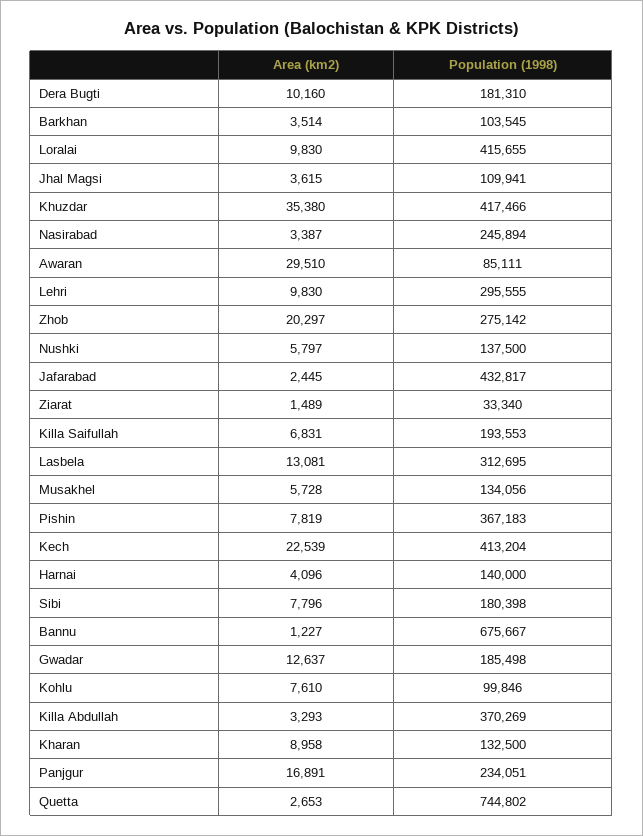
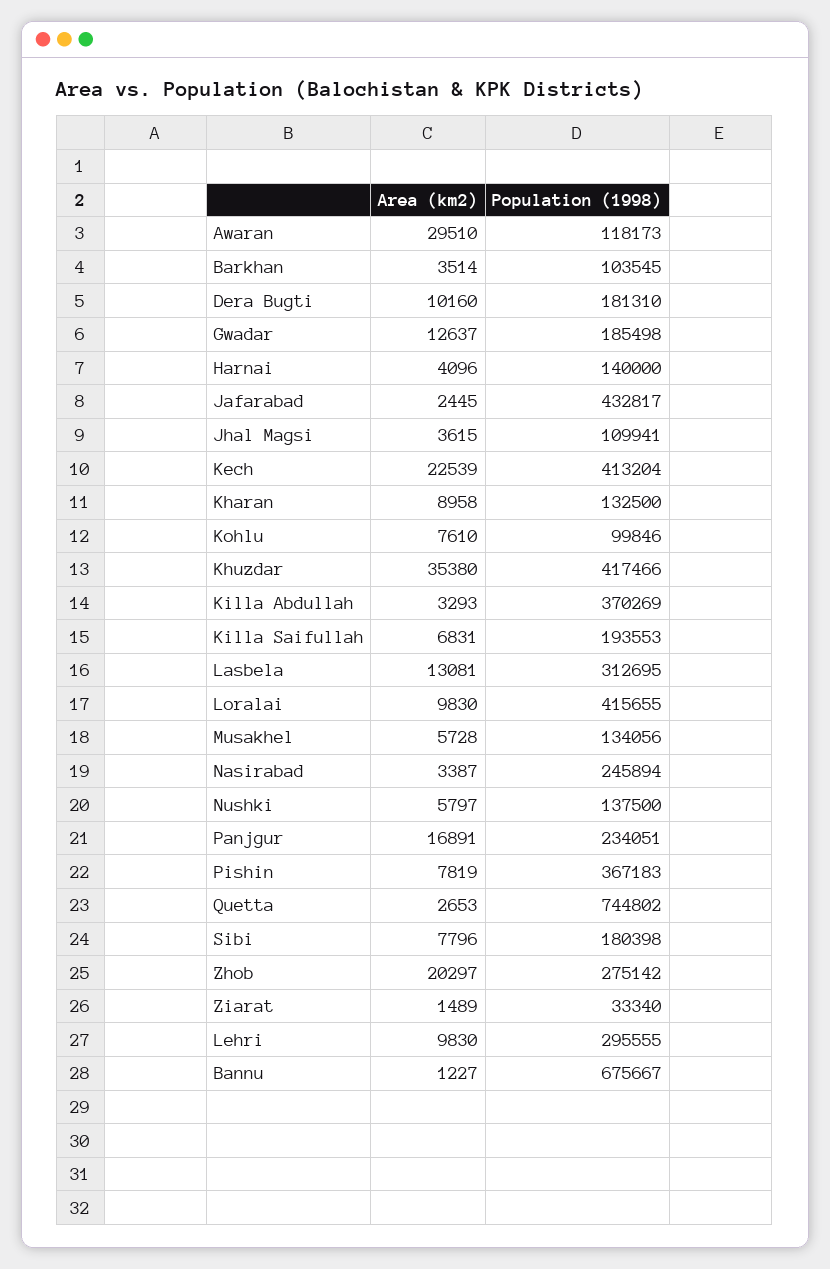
  {
    "Area (km2)": {
      "Dera Bugti": 10160,
      "Barkhan": 3514,
      "Loralai": 9830,
      "Jhal Magsi": 3615,
      "Khuzdar": 35380,
      "Nasirabad": 3387,
      "Awaran": 29510,
      "Lehri": 9830,
      "Zhob": 20297,
      "Nushki": 5797,
      "Jafarabad": 2445,
      "Ziarat": 1489,
      "Killa Saifullah": 6831,
      "Lasbela": 13081,
      "Musakhel": 5728,
      "Pishin": 7819,
      "Kech": 22539,
      "Harnai": 4096,
      "Sibi": 7796,
      "Bannu": 1227,
      "Gwadar": 12637,
      "Kohlu": 7610,
      "Killa Abdullah": 3293,
      "Kharan": 8958,
      "Panjgur": 16891,
      "Quetta": 2653
    },
    "Population (1998)": {
      "Dera Bugti": 181310,
      "Barkhan": 103545,
      "Loralai": 415655,
      "Jhal Magsi": 109941,
      "Khuzdar": 417466,
      "Nasirabad": 245894,
-     "Awaran": 85111,
+     "Awaran": 118173,
      "Lehri": 295555,
      "Zhob": 275142,
      "Nushki": 137500,
      "Jafarabad": 432817,
      "Ziarat": 33340,
      "Killa Saifullah": 193553,
      "Lasbela": 312695,
      "Musakhel": 134056,
      "Pishin": 367183,
      "Kech": 413204,
      "Harnai": 140000,
      "Sibi": 180398,
      "Bannu": 675667,
      "Gwadar": 185498,
      "Kohlu": 99846,
      "Killa Abdullah": 370269,
      "Kharan": 132500,
      "Panjgur": 234051,
      "Quetta": 744802
    }
  }

